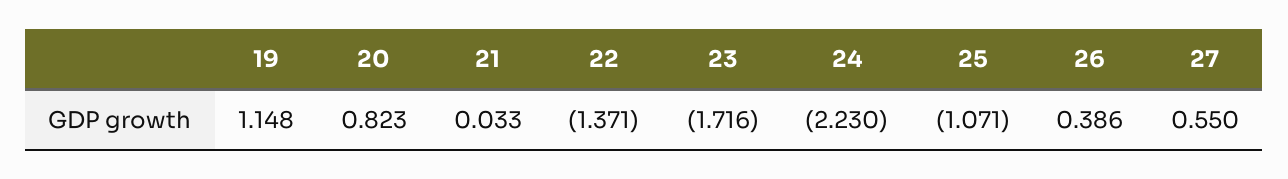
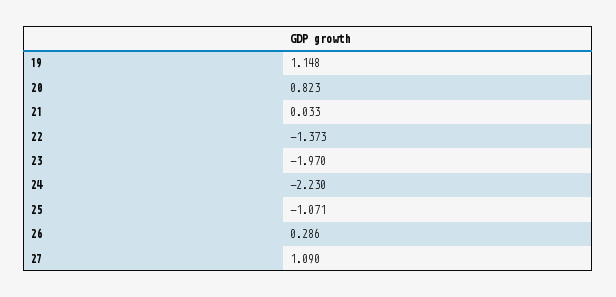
  {
    "19": 1.148,
    "20": 0.823,
    "21": 0.033,
-   "22": -1.371,
+   "22": -1.373,
-   "23": -1.716,
+   "23": -1.97,
    "24": -2.23,
    "25": -1.071,
-   "26": 0.386,
+   "26": 0.286,
-   "27": 0.55
+   "27": 1.09
  }

